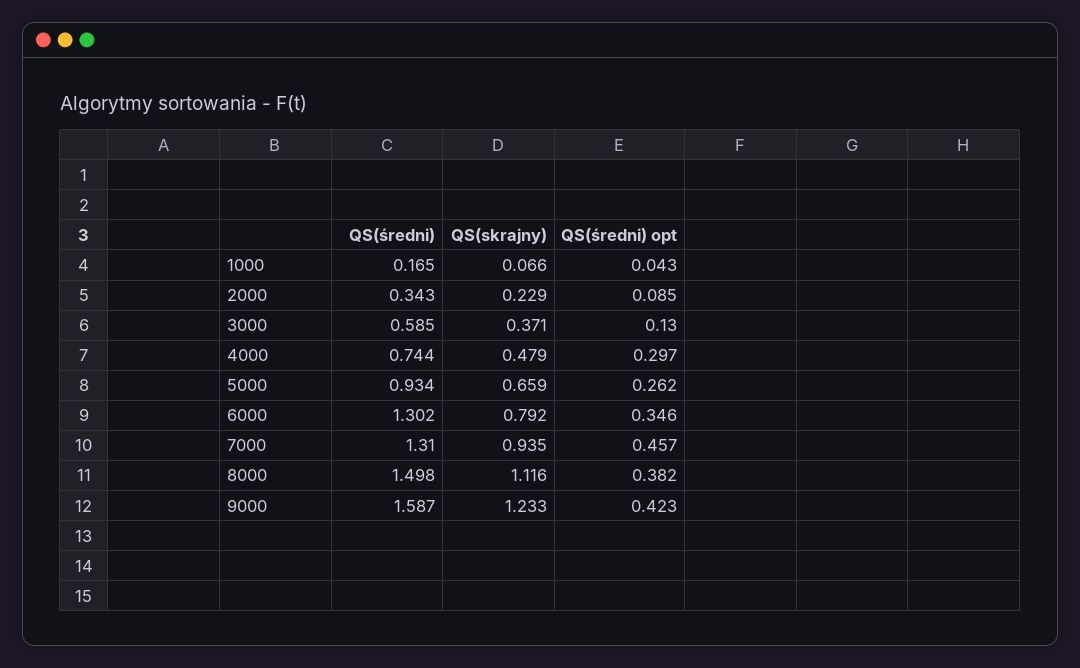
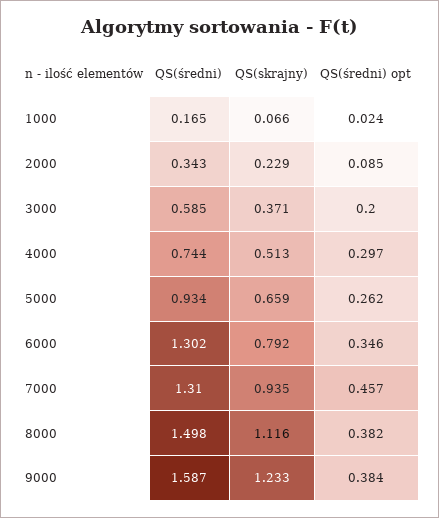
  {
    "QS(średni)": {
      "1000": 0.165,
      "2000": 0.343,
      "3000": 0.585,
      "4000": 0.744,
      "5000": 0.934,
      "6000": 1.302,
      "7000": 1.31,
      "8000": 1.498,
      "9000": 1.587
    },
    "QS(skrajny)": {
      "1000": 0.066,
      "2000": 0.229,
      "3000": 0.371,
-     "4000": 0.479,
+     "4000": 0.513,
      "5000": 0.659,
      "6000": 0.792,
      "7000": 0.935,
      "8000": 1.116,
      "9000": 1.233
    },
    "QS(średni) opt": {
-     "1000": 0.043,
+     "1000": 0.024,
      "2000": 0.085,
-     "3000": 0.13,
+     "3000": 0.2,
      "4000": 0.297,
      "5000": 0.262,
      "6000": 0.346,
      "7000": 0.457,
      "8000": 0.382,
-     "9000": 0.423
+     "9000": 0.384
    }
  }

